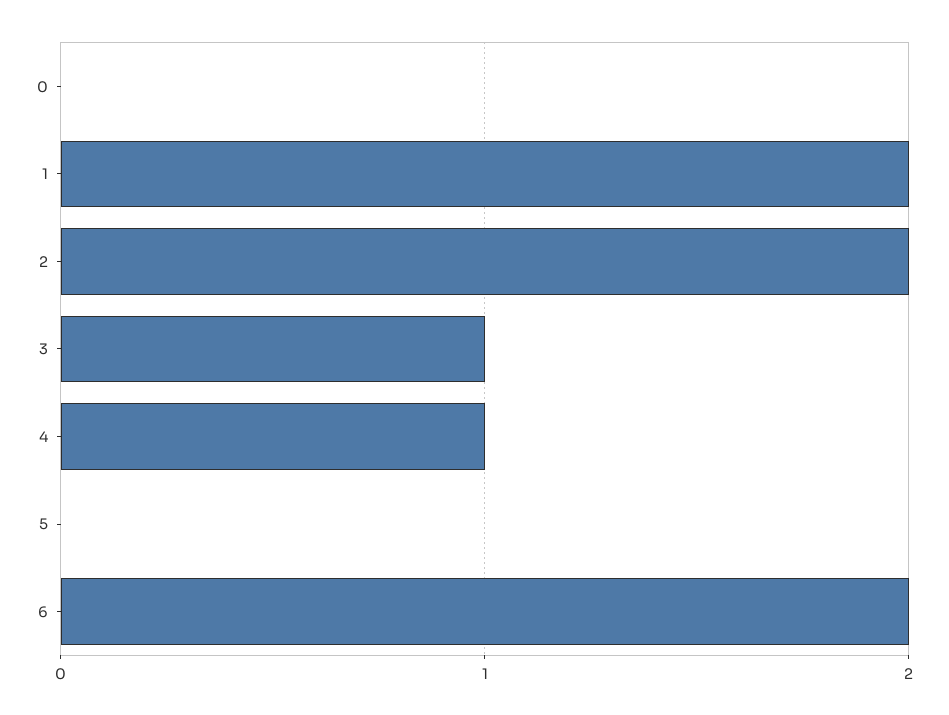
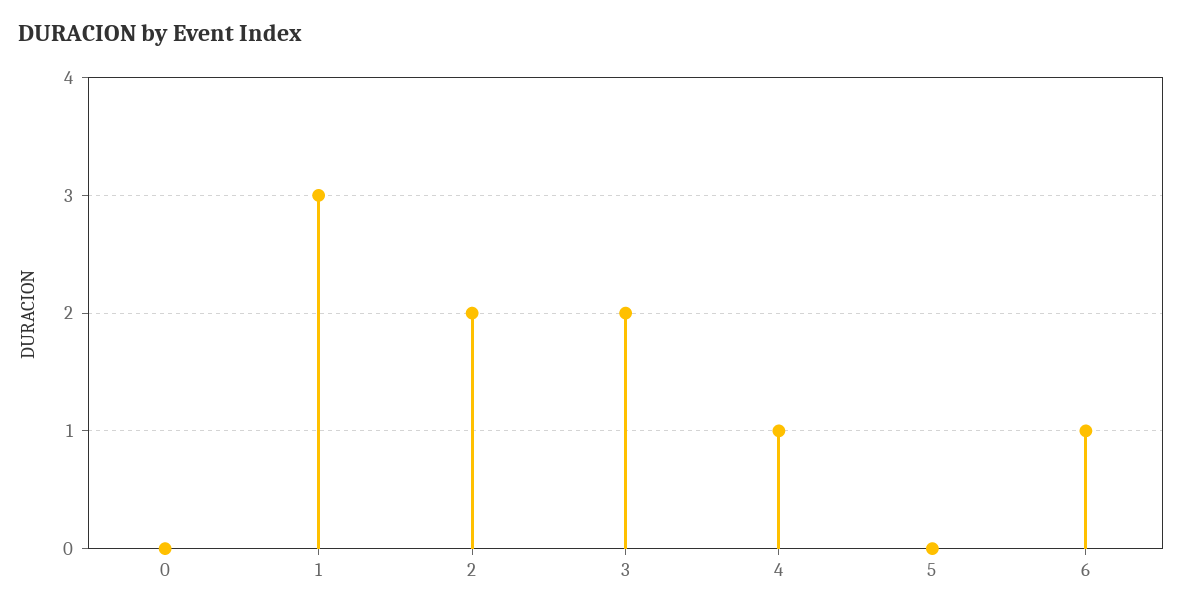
  {
    "0": 0,
-   "1": 2,
+   "1": 3,
    "2": 2,
-   "3": 1,
+   "3": 2,
    "4": 1,
    "5": 0,
-   "6": 2
+   "6": 1
  }

